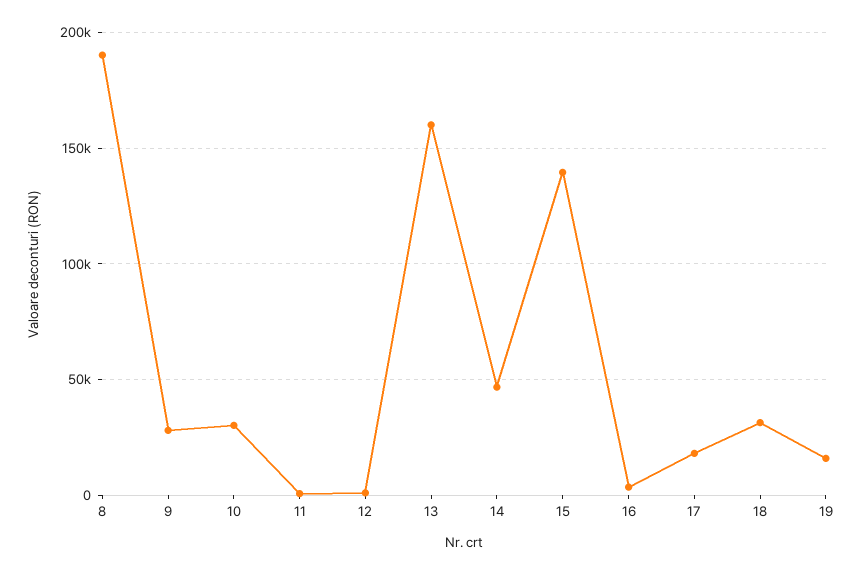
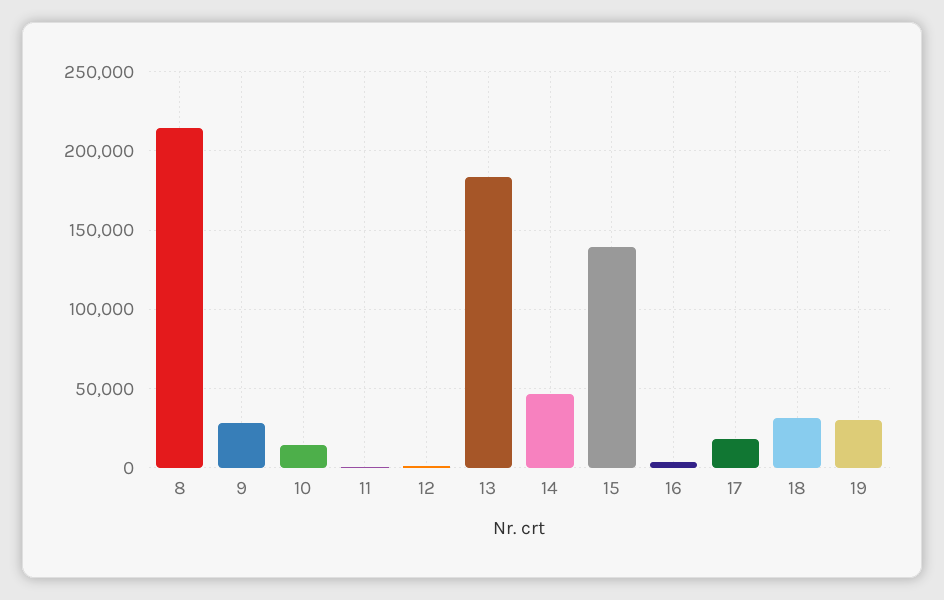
  {
-   "8": 190000,
+   "8": 215000,
    "9": 30000,
-   "10": 30000,
+   "10": 15000,
    "11": 0,
    "12": 0,
-   "13": 160000,
+   "13": 185000,
    "14": 45000,
    "15": 140000,
    "16": 5000,
    "17": 20000,
    "18": 30000,
-   "19": 15000
+   "19": 30000
  }

